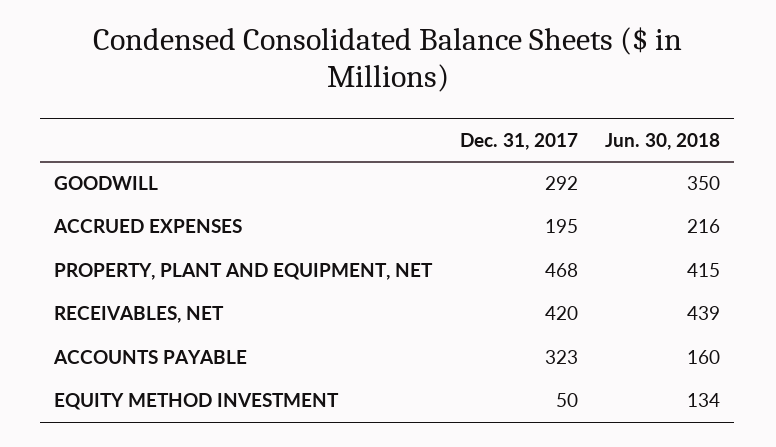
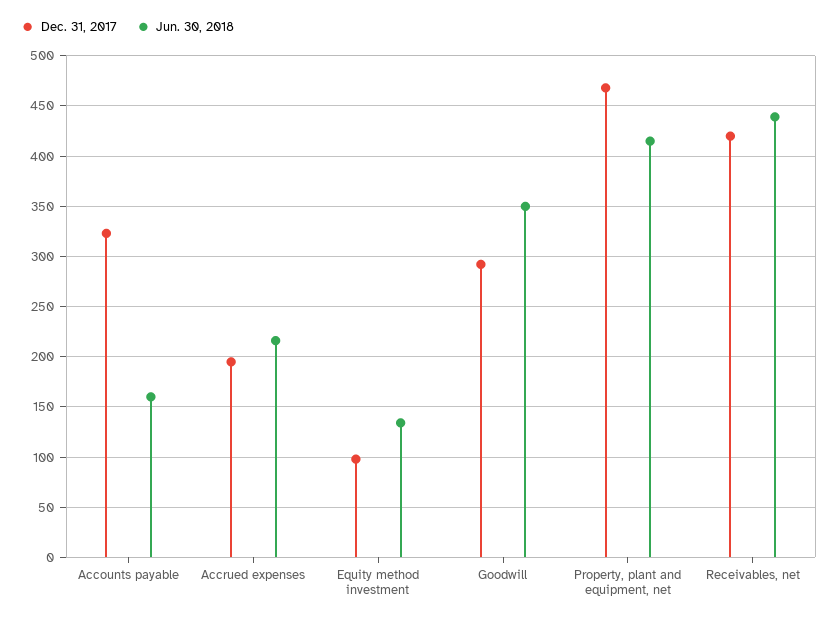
  {
    "Dec. 31, 2017": {
      "GOODWILL": 292,
      "ACCRUED EXPENSES": 195,
      "PROPERTY, PLANT AND EQUIPMENT, NET": 468,
      "RECEIVABLES, NET": 420,
      "ACCOUNTS PAYABLE": 323,
-     "EQUITY METHOD INVESTMENT": 50
+     "EQUITY METHOD INVESTMENT": 100
    },
    "Jun. 30, 2018": {
      "GOODWILL": 350,
      "ACCRUED EXPENSES": 216,
      "PROPERTY, PLANT AND EQUIPMENT, NET": 415,
      "RECEIVABLES, NET": 439,
      "ACCOUNTS PAYABLE": 160,
      "EQUITY METHOD INVESTMENT": 134
    }
  }

